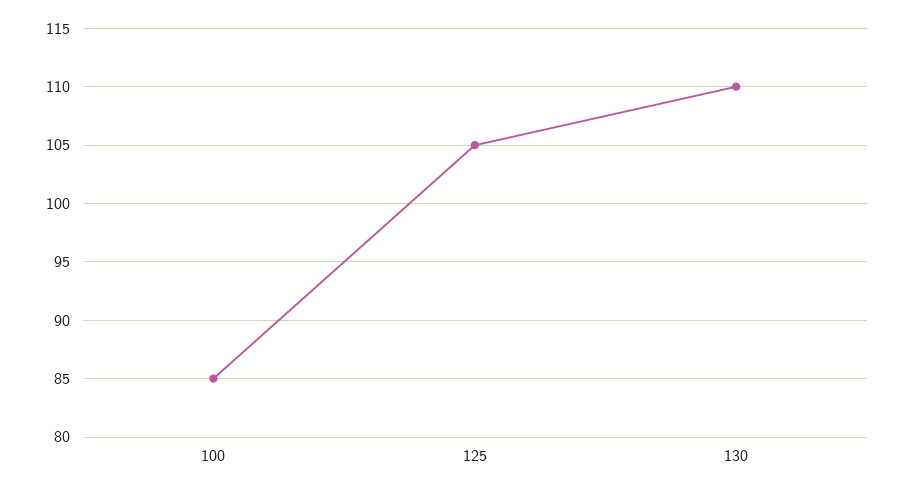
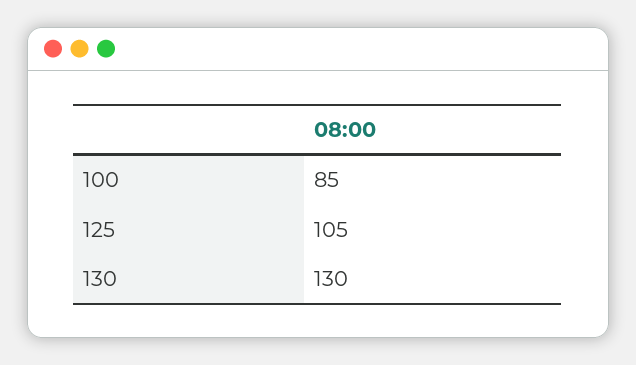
  {
    "100": 85,
    "125": 105,
-   "130": 110
+   "130": 130
  }

